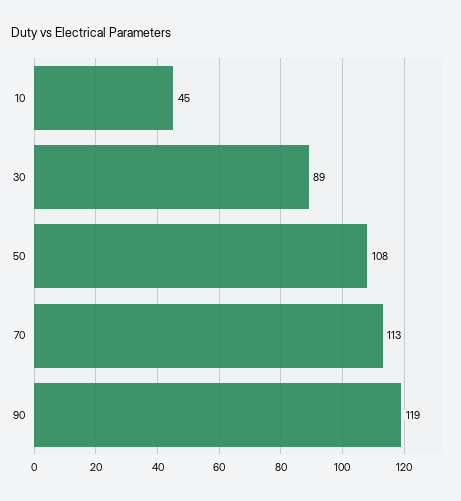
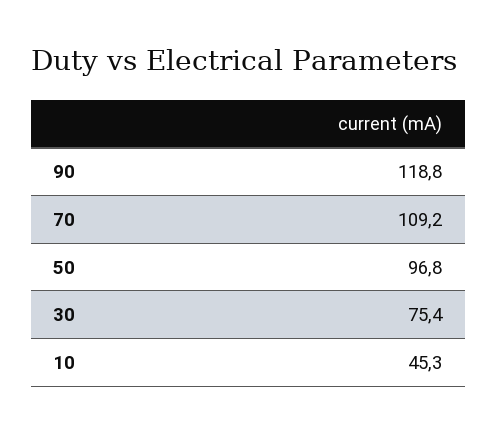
  {
    "10": 45.3,
-   "30": 89,
+   "30": 75.4,
-   "50": 108,
+   "50": 96.8,
-   "70": 113,
+   "70": 109.2,
    "90": 118.8
  }

